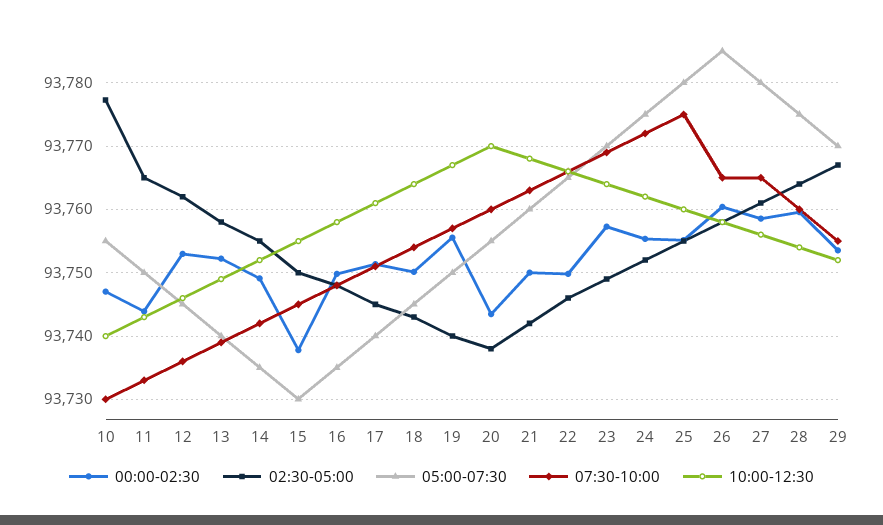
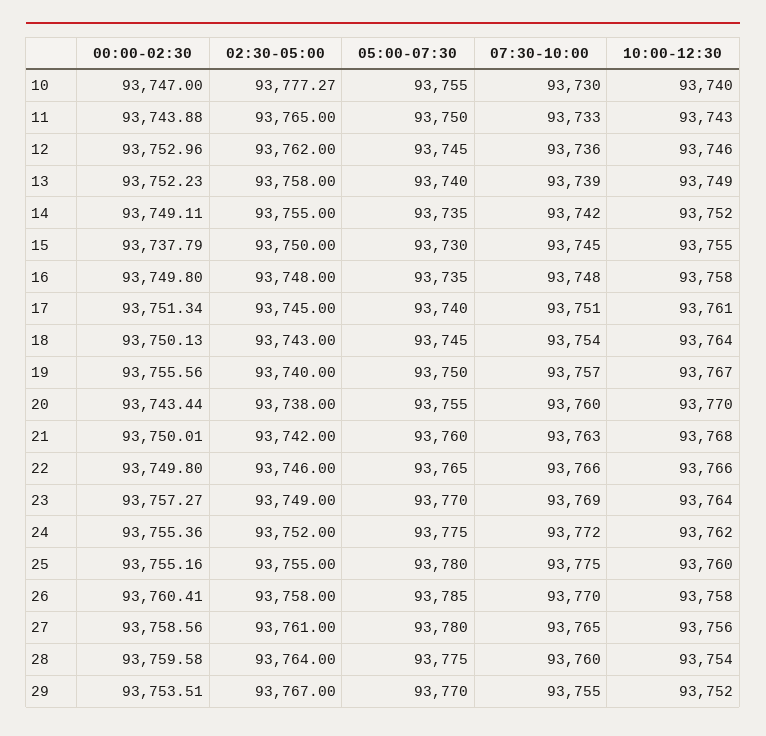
  {
    "00:00-02:30": {
      "10": 93747,
      "11": 93743.88,
      "12": 93752.96,
      "13": 93752.23,
      "14": 93749.11,
      "15": 93737.79,
      "16": 93749.8,
      "17": 93751.34,
      "18": 93750.13,
      "19": 93755.56,
      "20": 93743.44,
      "21": 93750.01,
      "22": 93749.8,
      "23": 93757.27,
      "24": 93755.36,
      "25": 93755.16,
      "26": 93760.41,
      "27": 93758.56,
      "28": 93759.58,
      "29": 93753.51
    },
    "02:30-05:00": {
      "10": 93777.27,
      "11": 93765,
      "12": 93762,
      "13": 93758,
      "14": 93755,
      "15": 93750,
      "16": 93748,
      "17": 93745,
      "18": 93743,
      "19": 93740,
      "20": 93738,
      "21": 93742,
      "22": 93746,
      "23": 93749,
      "24": 93752,
      "25": 93755,
      "26": 93758,
      "27": 93761,
      "28": 93764,
      "29": 93767
    },
    "05:00-07:30": {
      "10": 93755,
      "11": 93750,
      "12": 93745,
      "13": 93740,
      "14": 93735,
      "15": 93730,
      "16": 93735,
      "17": 93740,
      "18": 93745,
      "19": 93750,
      "20": 93755,
      "21": 93760,
      "22": 93765,
      "23": 93770,
      "24": 93775,
      "25": 93780,
      "26": 93785,
      "27": 93780,
      "28": 93775,
      "29": 93770
    },
    "07:30-10:00": {
      "10": 93730,
      "11": 93733,
      "12": 93736,
      "13": 93739,
      "14": 93742,
      "15": 93745,
      "16": 93748,
      "17": 93751,
      "18": 93754,
      "19": 93757,
      "20": 93760,
      "21": 93763,
      "22": 93766,
      "23": 93769,
      "24": 93772,
      "25": 93775,
-     "26": 93765,
+     "26": 93770,
      "27": 93765,
      "28": 93760,
      "29": 93755
    },
    "10:00-12:30": {
      "10": 93740,
      "11": 93743,
      "12": 93746,
      "13": 93749,
      "14": 93752,
      "15": 93755,
      "16": 93758,
      "17": 93761,
      "18": 93764,
      "19": 93767,
      "20": 93770,
      "21": 93768,
      "22": 93766,
      "23": 93764,
      "24": 93762,
      "25": 93760,
      "26": 93758,
      "27": 93756,
      "28": 93754,
      "29": 93752
    }
  }

